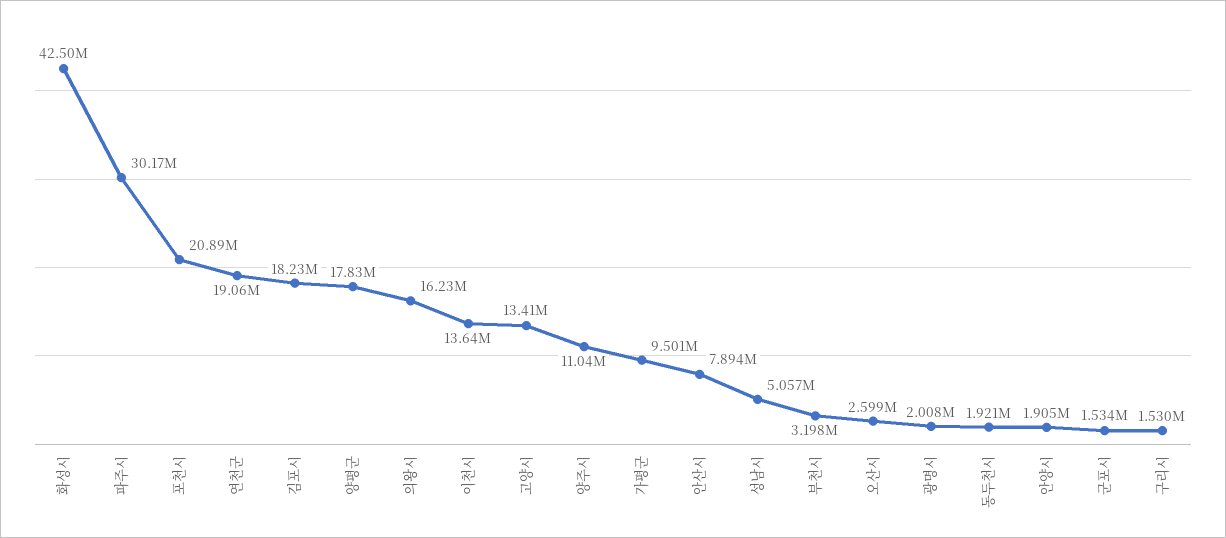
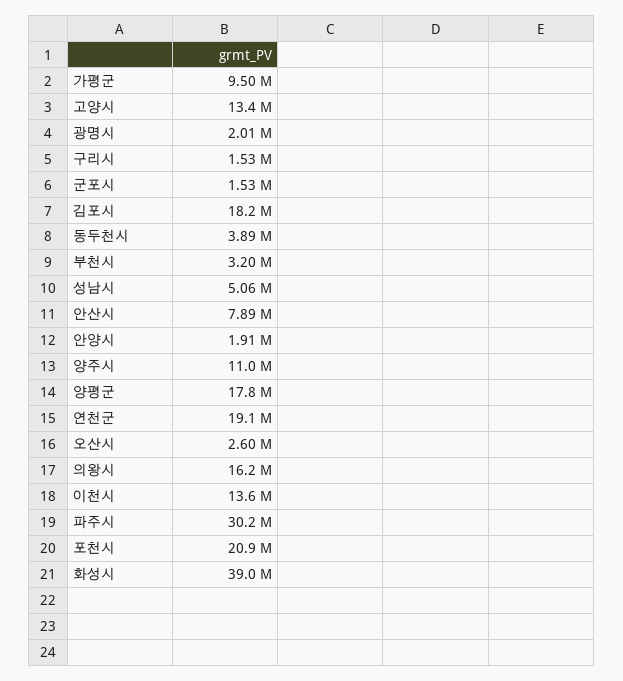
  {
-   "화성시": 42500000,
+   "화성시": 39000000,
    "파주시": 30170000,
    "포천시": 20890000,
    "연천군": 19060000,
    "김포시": 18230000,
    "양평군": 17830000,
    "의왕시": 16230000,
    "이천시": 13640000,
    "고양시": 13410000,
    "양주시": 11040000,
    "가평군": 9501000,
    "안산시": 7894000,
    "성남시": 5057000,
    "부천시": 3198000,
    "오산시": 2599000,
    "광명시": 2008000,
-   "동두천시": 1921000,
+   "동두천시": 3890000,
    "안양시": 1905000,
    "군포시": 1534000,
    "구리시": 1530000
  }

